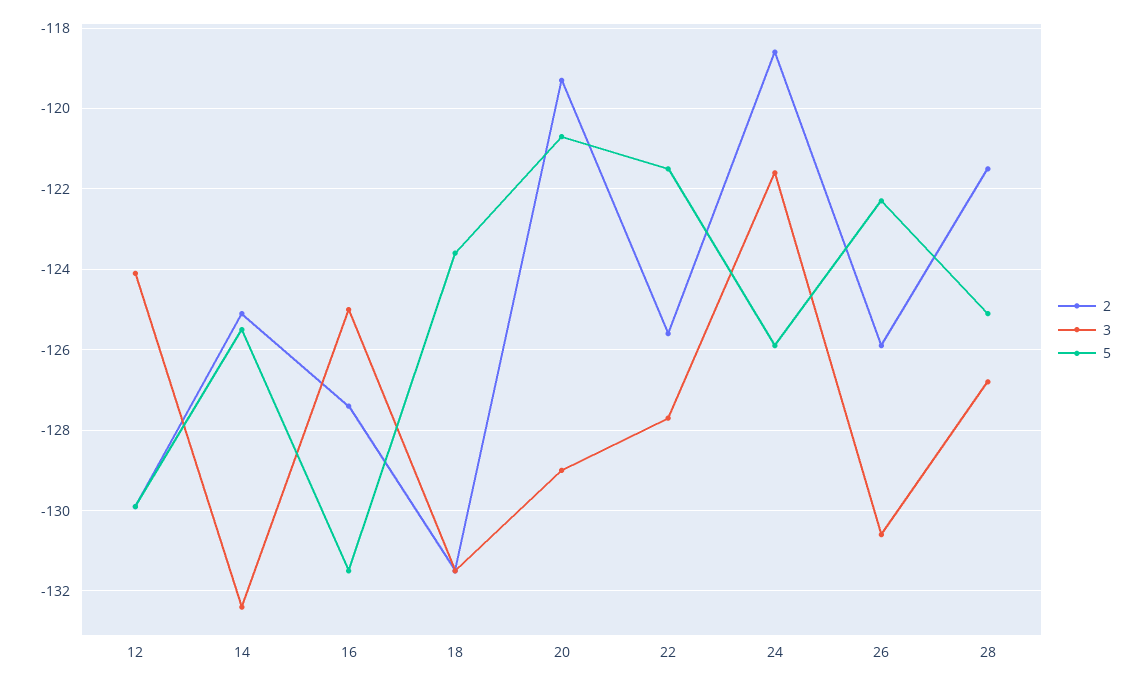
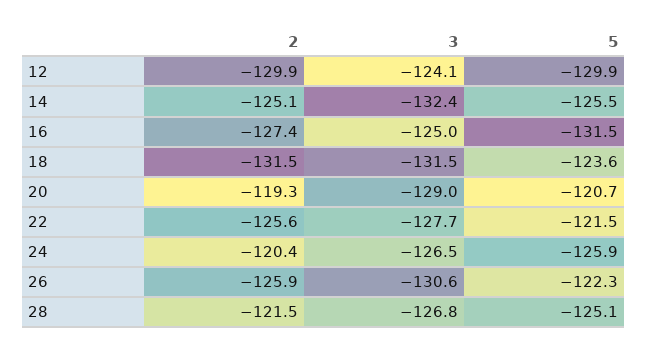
  {
    "2": {
      "12": -129.9,
      "14": -125.1,
      "16": -127.4,
      "18": -131.5,
      "20": -119.3,
      "22": -125.6,
-     "24": -118.5,
+     "24": -120.4,
      "26": -125.9,
      "28": -121.5
    },
    "3": {
      "12": -124.1,
      "14": -132.4,
      "16": -125,
      "18": -131.5,
      "20": -129,
      "22": -127.7,
-     "24": -121.5,
+     "24": -126.5,
      "26": -130.6,
      "28": -126.8
    },
    "5": {
      "12": -129.9,
      "14": -125.5,
      "16": -131.5,
      "18": -123.6,
      "20": -120.7,
      "22": -121.5,
      "24": -125.9,
      "26": -122.3,
      "28": -125.1
    }
  }

